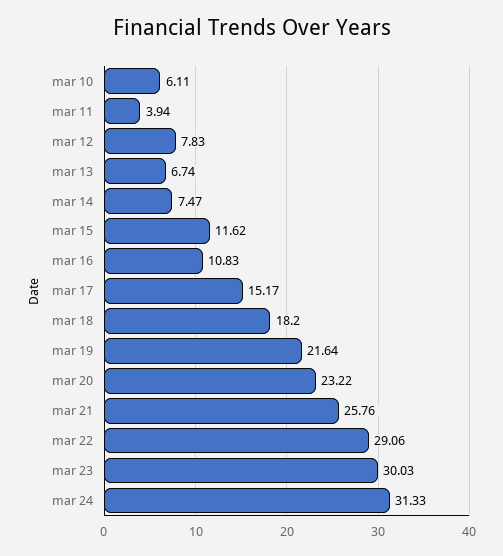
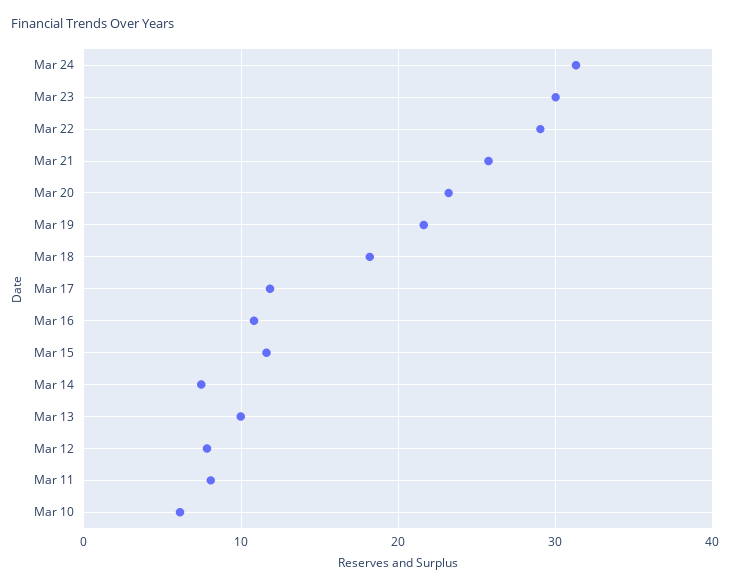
  {
    "mar 10": 6.11,
-   "mar 11": 3.94,
+   "mar 11": 8,
    "mar 12": 7.83,
-   "mar 13": 6.74,
+   "mar 13": 10,
    "mar 14": 7.47,
    "mar 15": 11.62,
    "mar 16": 10.83,
-   "mar 17": 15.17,
+   "mar 17": 12,
    "mar 18": 18.2,
    "mar 19": 21.64,
    "mar 20": 23.22,
    "mar 21": 25.76,
    "mar 22": 29.06,
    "mar 23": 30.03,
    "mar 24": 31.33
  }

